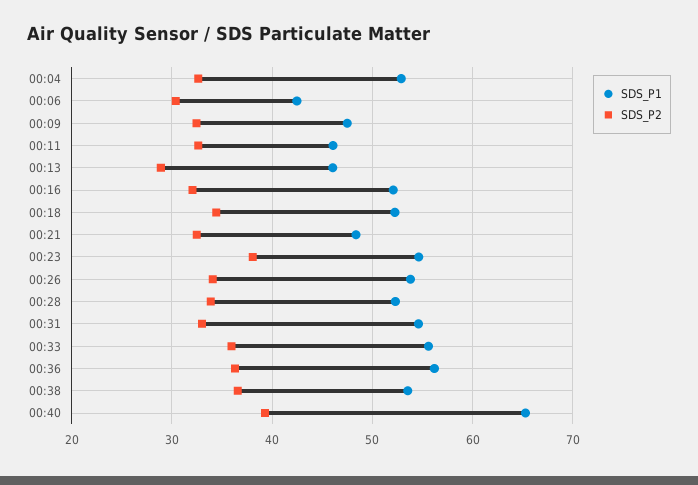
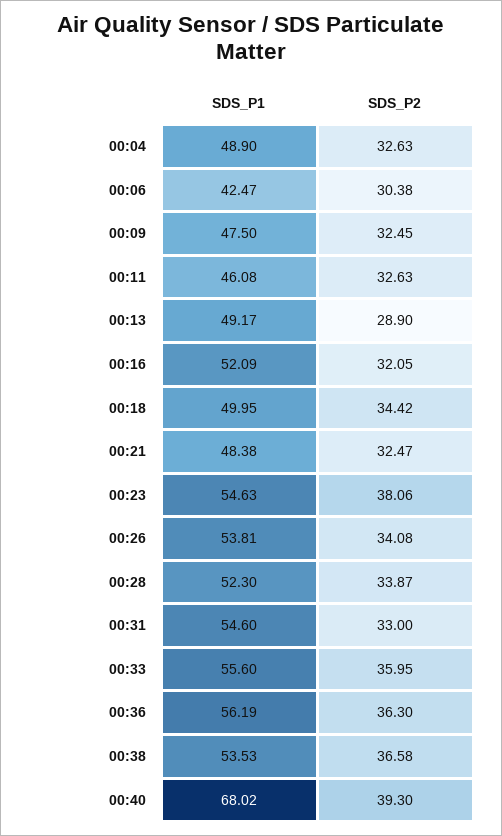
  {
    "SDS_P1": {
-     "00:04": 53,
+     "00:04": 48.9,
      "00:06": 42.47,
      "00:09": 47.5,
      "00:11": 46.08,
-     "00:13": 46,
+     "00:13": 49.17,
      "00:16": 52.09,
-     "00:18": 52,
+     "00:18": 49.95,
      "00:21": 48.38,
      "00:23": 54.63,
      "00:26": 53.81,
      "00:28": 52.3,
      "00:31": 54.6,
      "00:33": 55.6,
      "00:36": 56.19,
      "00:38": 53.53,
-     "00:40": 65
+     "00:40": 68.02
    },
    "SDS_P2": {
      "00:04": 32.63,
      "00:06": 30.38,
      "00:09": 32.45,
      "00:11": 32.63,
      "00:13": 28.9,
      "00:16": 32.05,
      "00:18": 34.42,
      "00:21": 32.47,
      "00:23": 38.06,
      "00:26": 34.08,
      "00:28": 33.87,
      "00:31": 33,
      "00:33": 35.95,
      "00:36": 36.3,
      "00:38": 36.58,
      "00:40": 39.3
    }
  }

